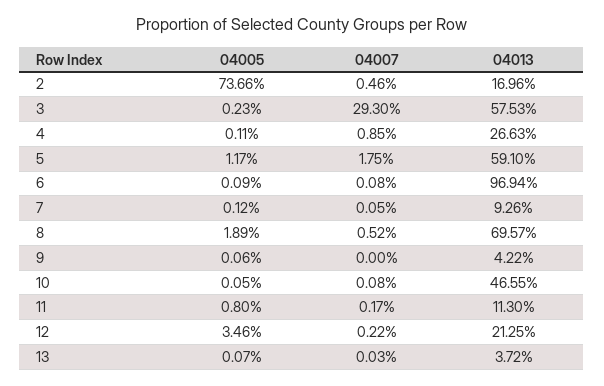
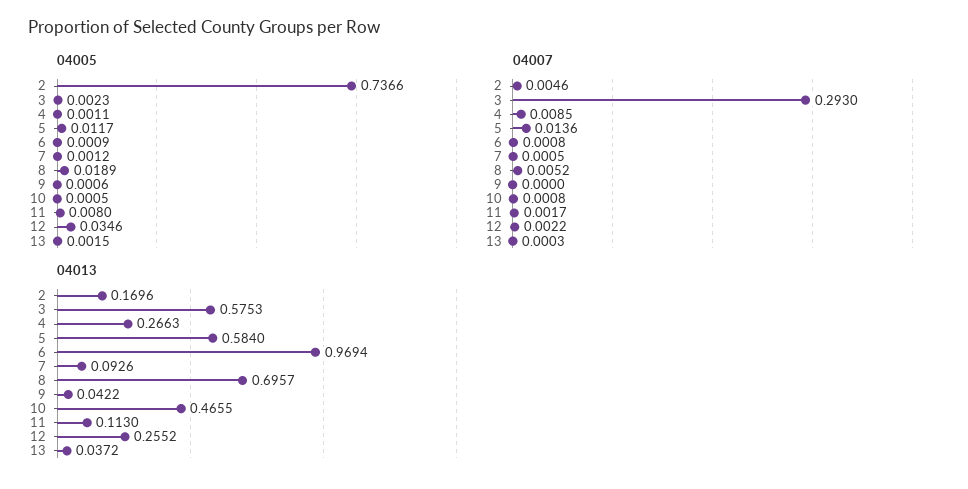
  {
    "04005": {
      "2": 0.7366,
      "3": 0.0023,
      "4": 0.0011,
      "5": 0.0117,
      "6": 0.0009,
      "7": 0.0012,
      "8": 0.0189,
      "9": 0.0006,
      "10": 0.0005,
      "11": 0.008,
      "12": 0.0346,
-     "13": 0.0007
+     "13": 0.0015
    },
    "04007": {
      "2": 0.0046,
      "3": 0.293,
      "4": 0.0085,
-     "5": 0.0175,
+     "5": 0.0136,
      "6": 0.0008,
      "7": 0.0005,
      "8": 0.0052,
      "9": 0,
      "10": 0.0008,
      "11": 0.0017,
      "12": 0.0022,
      "13": 0.0003
    },
    "04013": {
      "2": 0.1696,
      "3": 0.5753,
      "4": 0.2663,
-     "5": 0.591,
+     "5": 0.584,
      "6": 0.9694,
      "7": 0.0926,
      "8": 0.6957,
      "9": 0.0422,
      "10": 0.4655,
      "11": 0.113,
-     "12": 0.2125,
+     "12": 0.2552,
      "13": 0.0372
    }
  }

